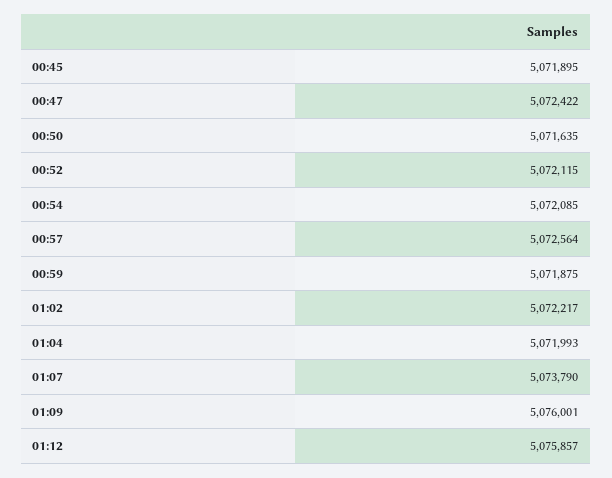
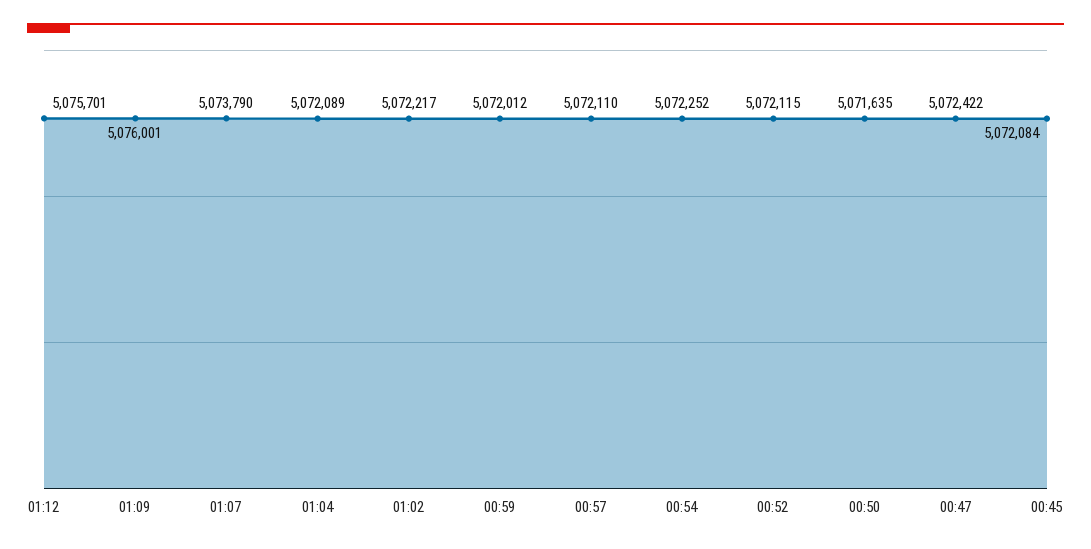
  {
-   "00:45": 5071895,
+   "00:45": 5072084,
    "00:47": 5072422,
    "00:50": 5071635,
    "00:52": 5072115,
-   "00:54": 5072085,
+   "00:54": 5072252,
-   "00:57": 5072564,
+   "00:57": 5072110,
-   "00:59": 5071875,
+   "00:59": 5072012,
    "01:02": 5072217,
-   "01:04": 5071993,
+   "01:04": 5072089,
    "01:07": 5073790,
    "01:09": 5076001,
-   "01:12": 5075857
+   "01:12": 5075701
  }

